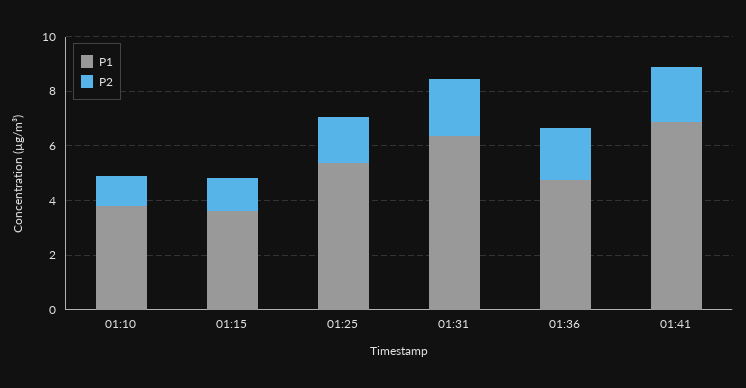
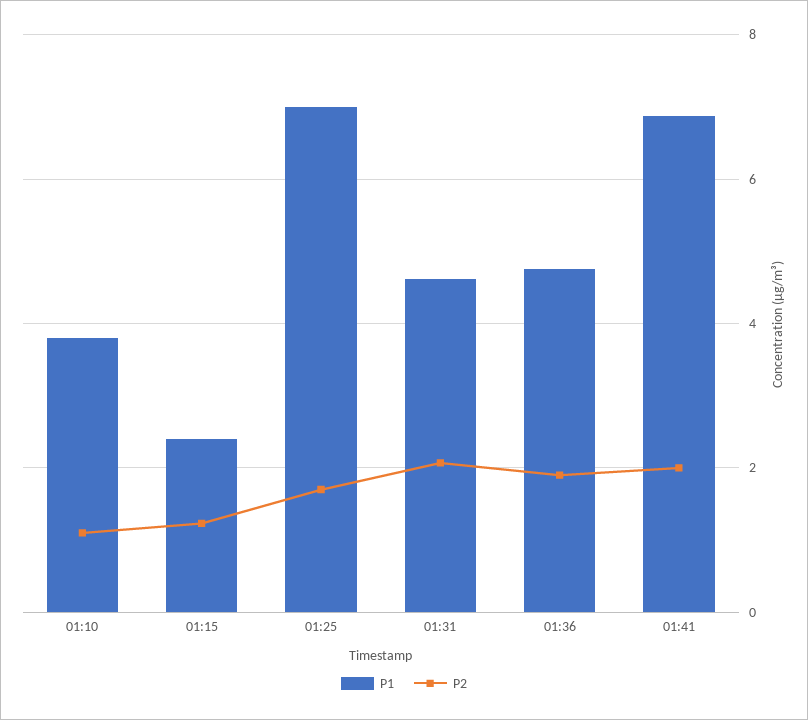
  {
    "P1": {
      "01:10": 3.8,
-     "01:15": 3.5,
+     "01:15": 2.4,
-     "01:25": 5.5,
+     "01:25": 7,
-     "01:31": 6.5,
+     "01:31": 4.6,
      "01:36": 4.8,
      "01:41": 6.8
    },
    "P2": {
      "01:10": 1.2,
      "01:15": 1.2,
      "01:25": 1.8,
      "01:31": 2,
      "01:36": 2,
      "01:41": 2
    }
  }

